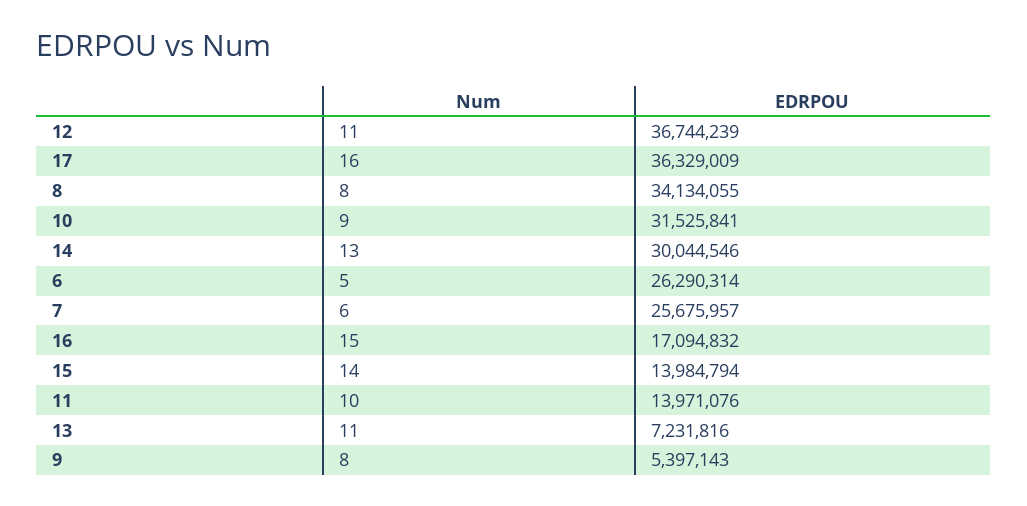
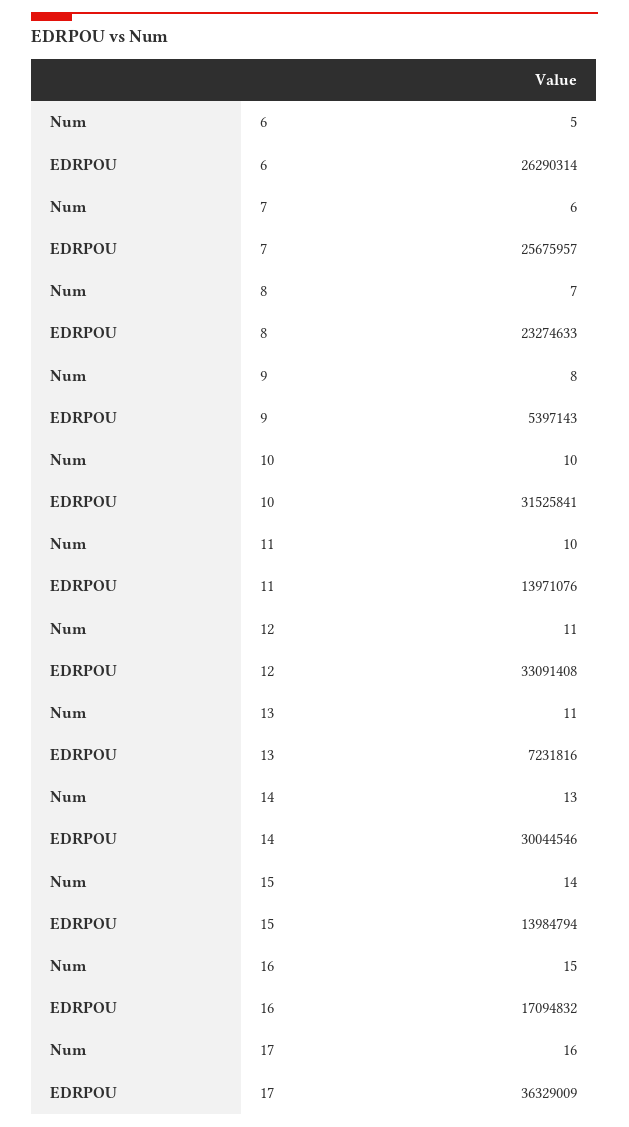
  {
    "Num": {
      "12": 11,
      "17": 16,
-     "8": 8,
+     "8": 7,
-     "10": 9,
+     "10": 10,
      "14": 13,
      "6": 5,
      "7": 6,
      "16": 15,
      "15": 14,
      "11": 10,
      "13": 11,
      "9": 8
    },
    "EDRPOU": {
-     "12": 36744239,
+     "12": 33091408,
      "17": 36329009,
-     "8": 34134055,
+     "8": 23274633,
      "10": 31525841,
      "14": 30044546,
      "6": 26290314,
      "7": 25675957,
      "16": 17094832,
      "15": 13984794,
      "11": 13971076,
      "13": 7231816,
      "9": 5397143
    }
  }

